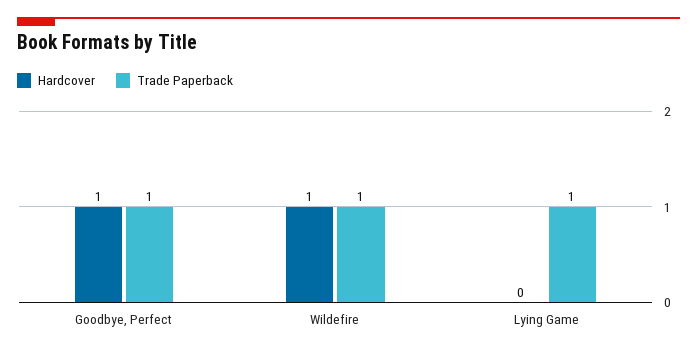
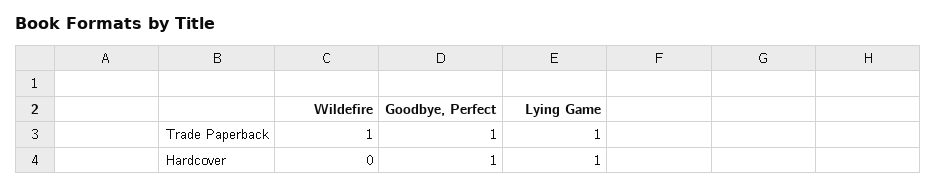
  {
    "Hardcover": {
      "Goodbye, Perfect": 1,
-     "Wildefire": 1,
+     "Wildefire": 0,
-     "Lying Game": 0
+     "Lying Game": 1
    },
    "Trade Paperback": {
      "Goodbye, Perfect": 1,
      "Wildefire": 1,
      "Lying Game": 1
    }
  }

